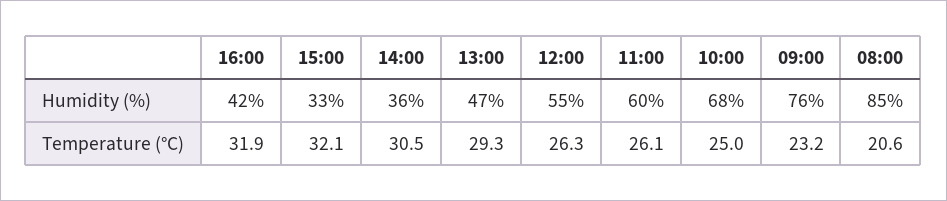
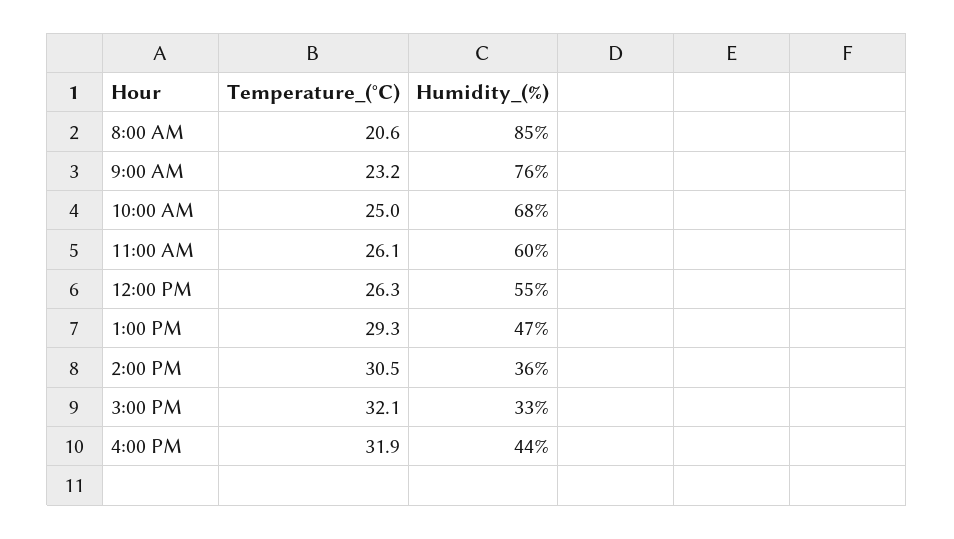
  {
    "16:00": {
-     "Humidity (%)": 42,
+     "Humidity (%)": 44,
      "Temperature (°C)": 31.9
    },
    "15:00": {
      "Humidity (%)": 33,
      "Temperature (°C)": 32.1
    },
    "14:00": {
      "Humidity (%)": 36,
      "Temperature (°C)": 30.5
    },
    "13:00": {
      "Humidity (%)": 47,
      "Temperature (°C)": 29.3
    },
    "12:00": {
      "Humidity (%)": 55,
      "Temperature (°C)": 26.3
    },
    "11:00": {
      "Humidity (%)": 60,
      "Temperature (°C)": 26.1
    },
    "10:00": {
      "Humidity (%)": 68,
      "Temperature (°C)": 25
    },
    "09:00": {
      "Humidity (%)": 76,
      "Temperature (°C)": 23.2
    },
    "08:00": {
      "Humidity (%)": 85,
      "Temperature (°C)": 20.6
    }
  }

